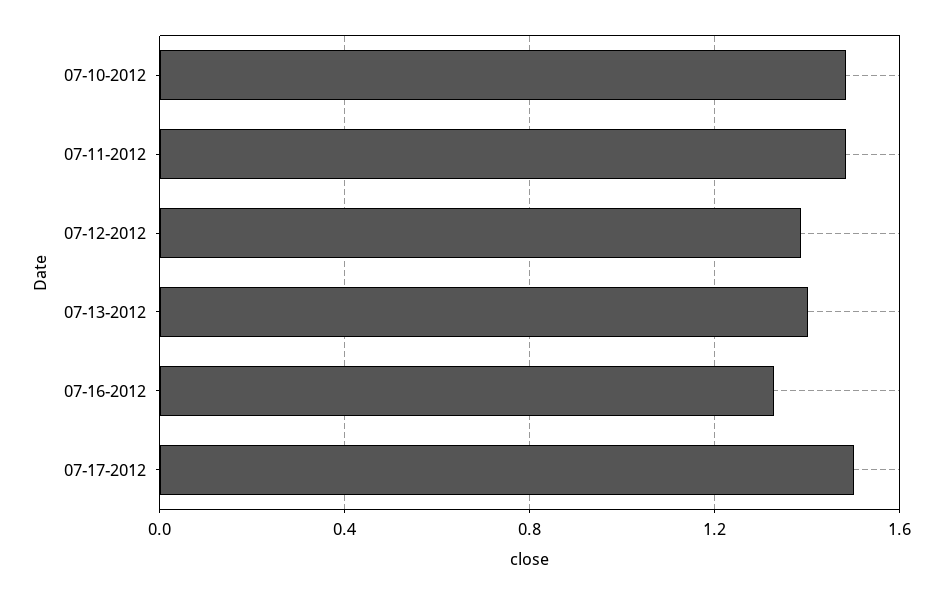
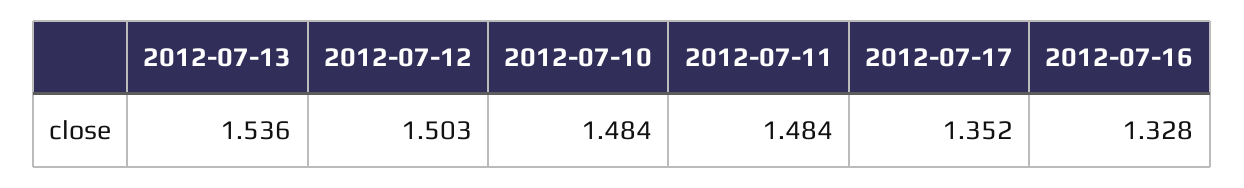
  {
    "07-10-2012": 1.484,
    "07-11-2012": 1.484,
-   "07-12-2012": 1.4,
+   "07-12-2012": 1.503,
-   "07-13-2012": 1.4,
+   "07-13-2012": 1.536,
    "07-16-2012": 1.328,
-   "07-17-2012": 1.5
+   "07-17-2012": 1.352
  }

